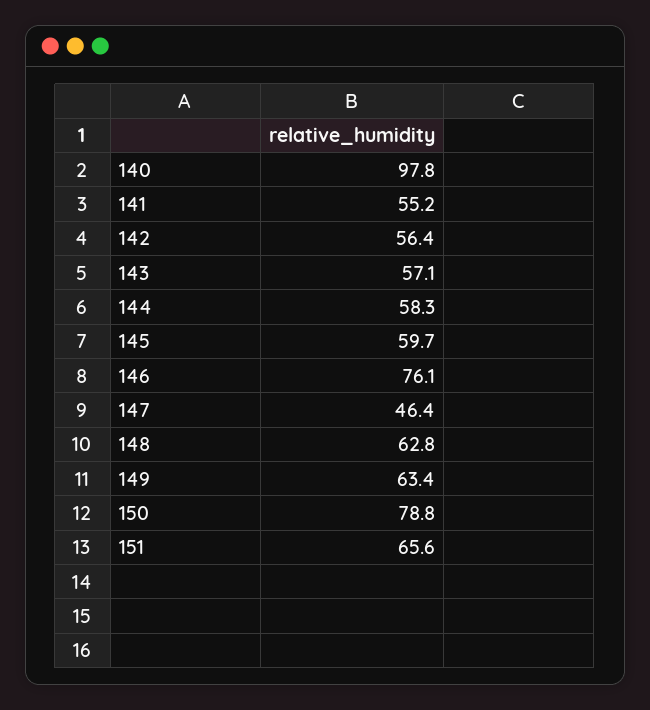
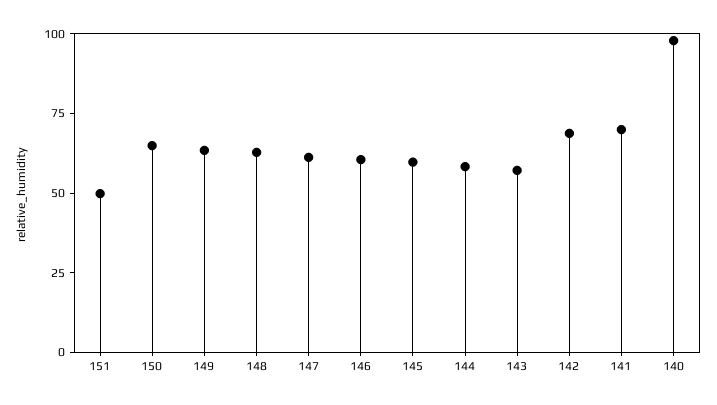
  {
    "140": 97.8,
-   "141": 55.2,
+   "141": 70,
-   "142": 56.4,
+   "142": 70,
    "143": 57.1,
    "144": 58.3,
    "145": 59.7,
-   "146": 76.1,
+   "146": 60,
-   "147": 46.4,
+   "147": 60,
    "148": 62.8,
    "149": 63.4,
-   "150": 78.8,
+   "150": 65,
-   "151": 65.6
+   "151": 50
  }

